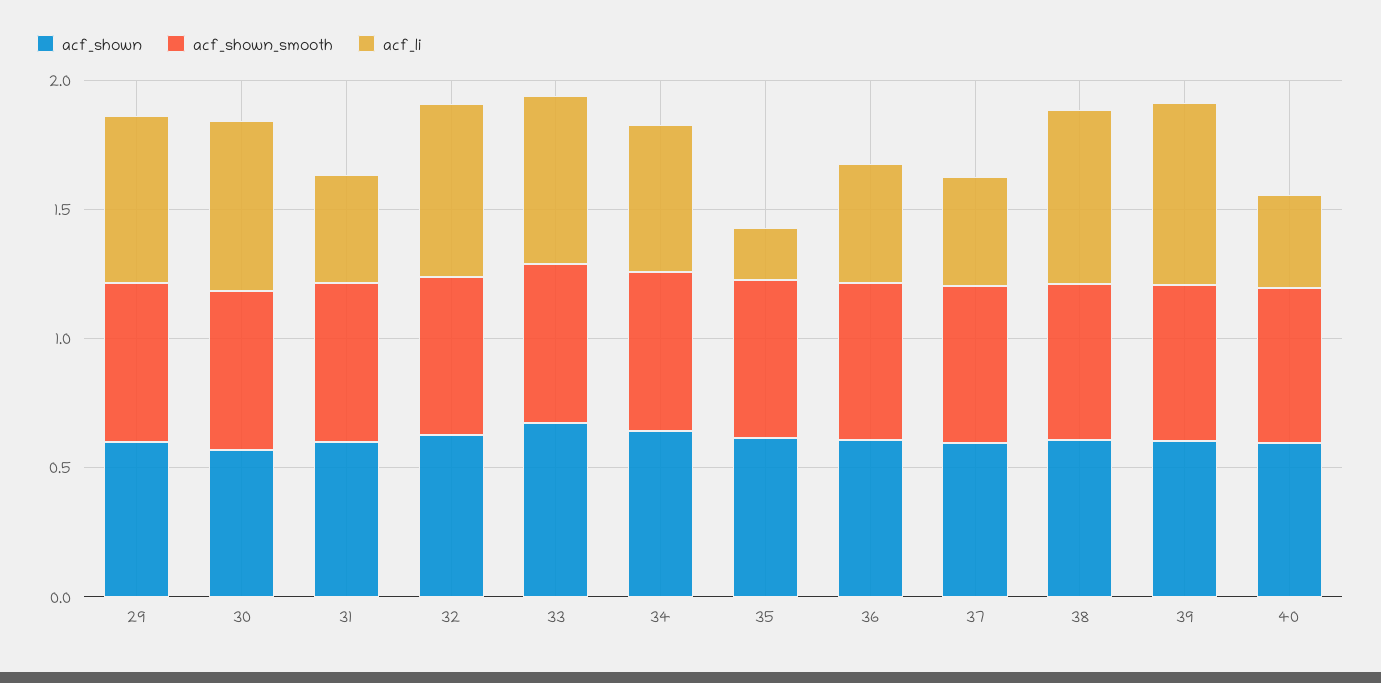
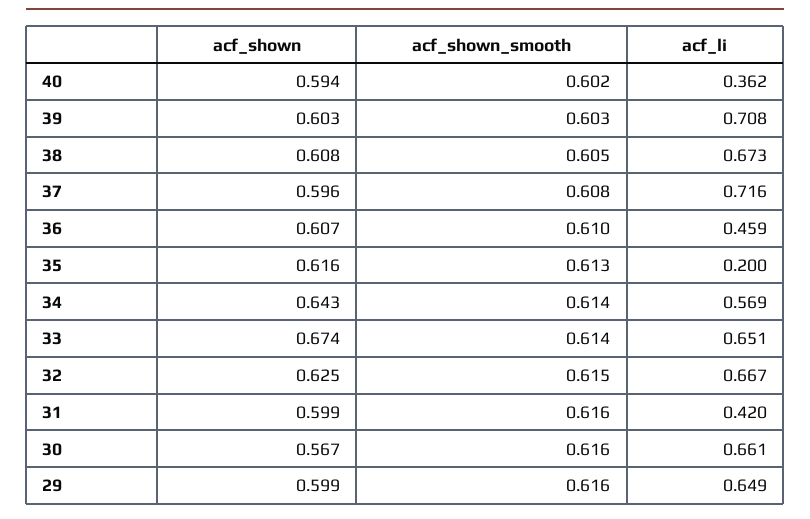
  {
    "acf_shown": {
      "29": 0.599,
      "30": 0.567,
      "31": 0.599,
      "32": 0.625,
      "33": 0.674,
      "34": 0.643,
      "35": 0.616,
      "36": 0.607,
      "37": 0.596,
      "38": 0.608,
      "39": 0.603,
      "40": 0.594
    },
    "acf_shown_smooth": {
      "29": 0.616,
      "30": 0.616,
      "31": 0.616,
      "32": 0.615,
      "33": 0.614,
      "34": 0.614,
      "35": 0.613,
      "36": 0.61,
      "37": 0.608,
      "38": 0.605,
      "39": 0.603,
      "40": 0.602
    },
    "acf_li": {
      "29": 0.649,
      "30": 0.661,
      "31": 0.42,
      "32": 0.667,
      "33": 0.651,
      "34": 0.569,
      "35": 0.2,
      "36": 0.459,
-     "37": 0.4,
+     "37": 0.716,
      "38": 0.673,
      "39": 0.708,
      "40": 0.362
    }
  }

